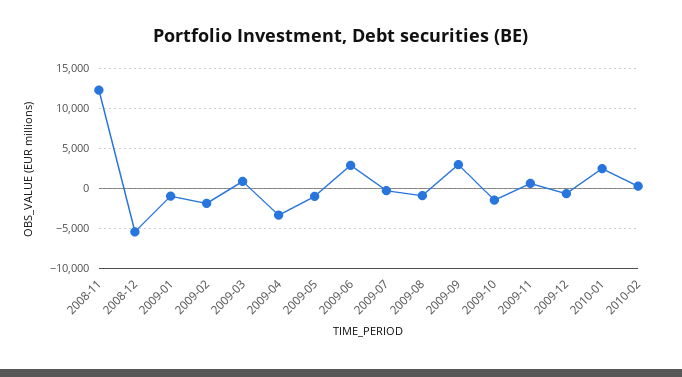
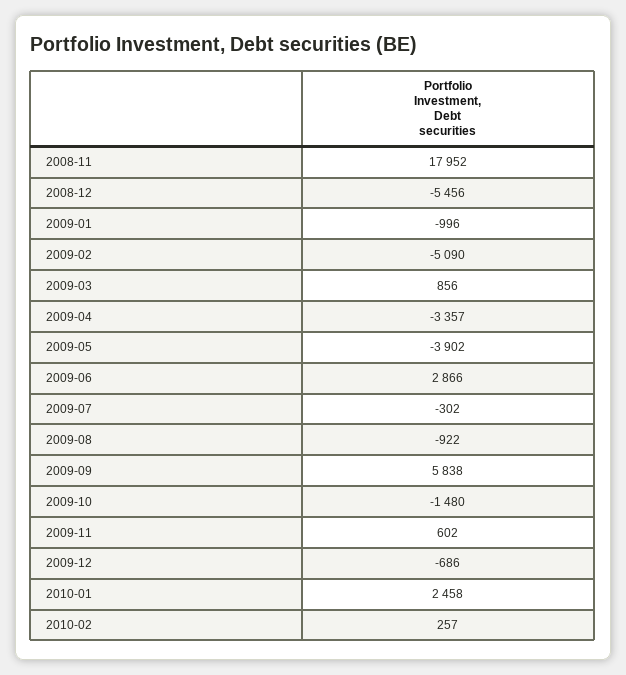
  {
-   "2008-11": 12000,
+   "2008-11": 17952,
    "2008-12": -5456,
    "2009-01": -996,
-   "2009-02": -2000,
+   "2009-02": -5090,
    "2009-03": 856,
    "2009-04": -3357,
-   "2009-05": -1000,
+   "2009-05": -3902,
    "2009-06": 2866,
    "2009-07": -302,
    "2009-08": -922,
-   "2009-09": 3000,
+   "2009-09": 5838,
    "2009-10": -1480,
    "2009-11": 602,
    "2009-12": -686,
    "2010-01": 2458,
    "2010-02": 257
  }

